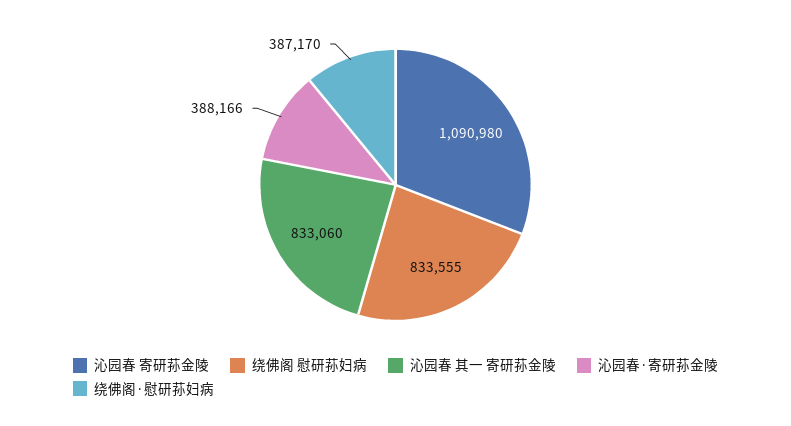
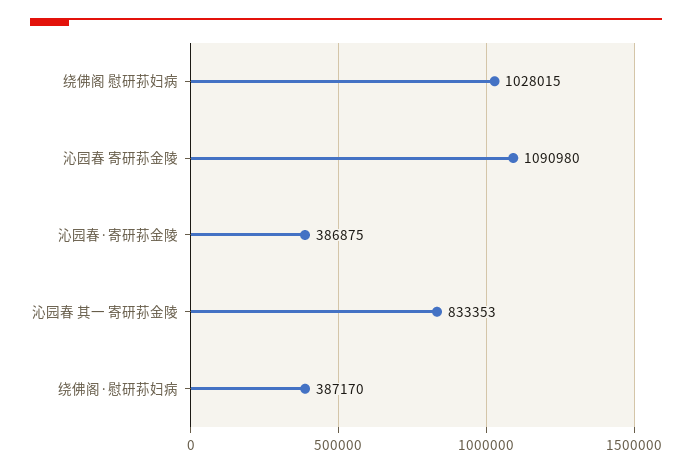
  {
    "沁园春 寄研荪金陵": 1090980,
-   "绕佛阁 慰研荪妇病": 833555,
+   "绕佛阁 慰研荪妇病": 1028015,
-   "沁园春 其一 寄研荪金陵": 833060,
+   "沁园春 其一 寄研荪金陵": 833353,
-   "沁园春·寄研荪金陵": 388166,
+   "沁园春·寄研荪金陵": 386875,
    "绕佛阁·慰研荪妇病": 387170
  }

